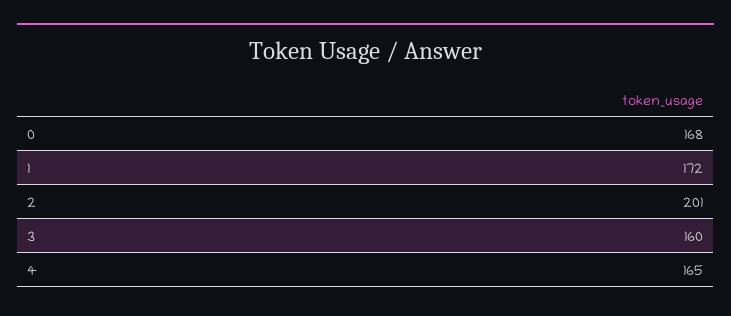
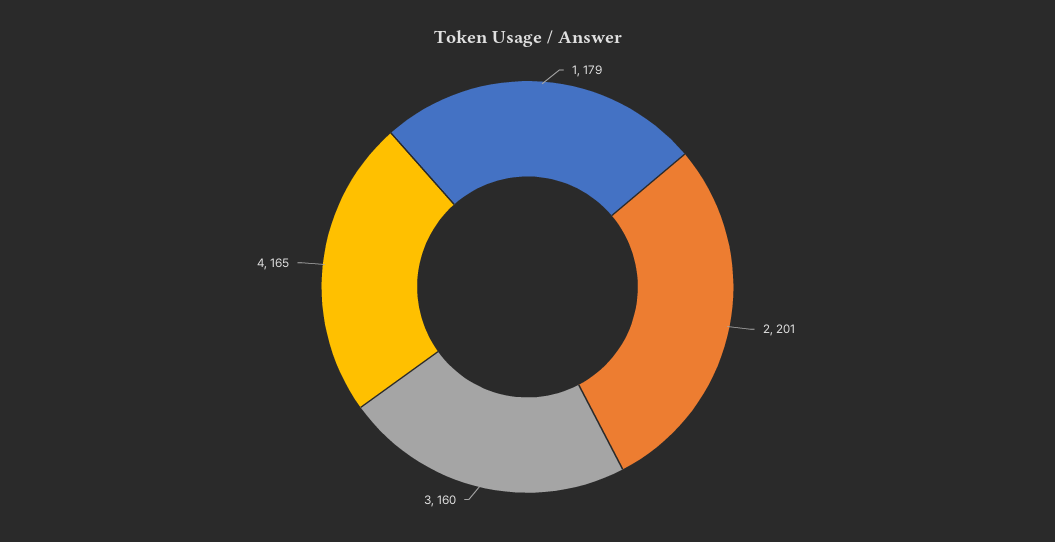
  {
-   "0": 168,
-   "1": 172,
+   "1": 179,
    "2": 201,
    "3": 160,
    "4": 165
  }

